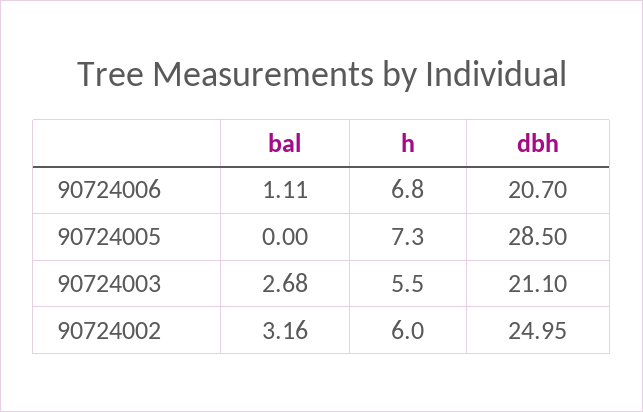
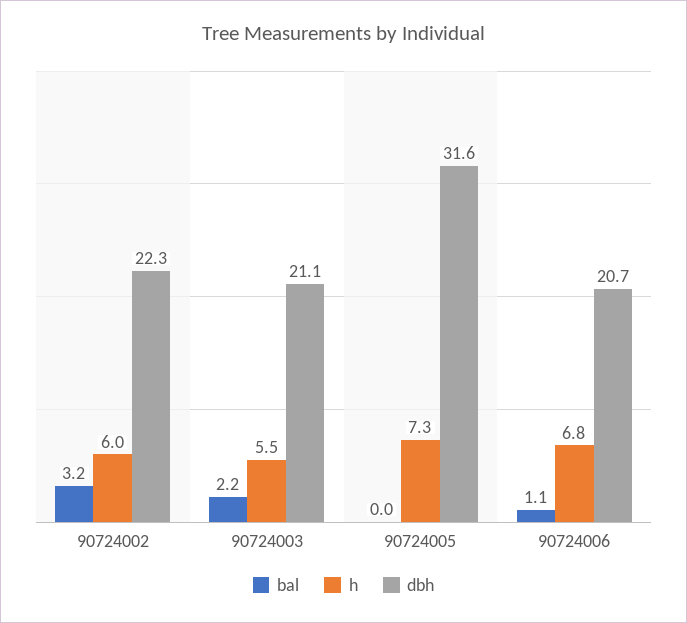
  {
    "bal": {
      "90724006": 1.11,
      "90724005": 0,
-     "90724003": 2.68,
+     "90724003": 2.2,
      "90724002": 3.16
    },
    "h": {
      "90724006": 6.8,
      "90724005": 7.3,
      "90724003": 5.5,
      "90724002": 6
    },
    "dbh": {
      "90724006": 20.7,
-     "90724005": 28.5,
+     "90724005": 31.6,
      "90724003": 21.1,
-     "90724002": 24.95
+     "90724002": 22.3
    }
  }

